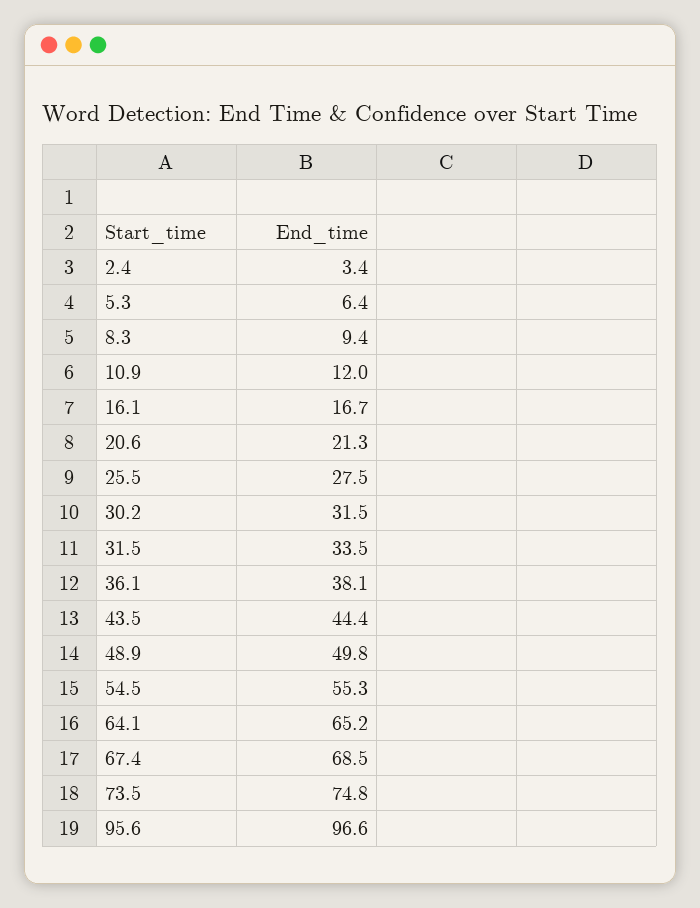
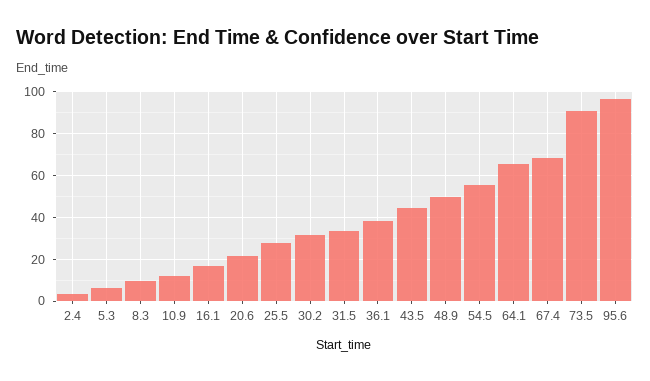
  {
    "2.4": 3.4,
    "5.3": 6.4,
    "8.3": 9.4,
    "10.9": 12,
    "16.1": 16.7,
    "20.6": 21.3,
    "25.5": 27.5,
    "30.2": 31.5,
    "31.5": 33.5,
    "36.1": 38.1,
    "43.5": 44.4,
    "48.9": 49.8,
    "54.5": 55.3,
    "64.1": 65.2,
    "67.4": 68.5,
-   "73.5": 74.8,
+   "73.5": 90,
    "95.6": 96.6
  }

